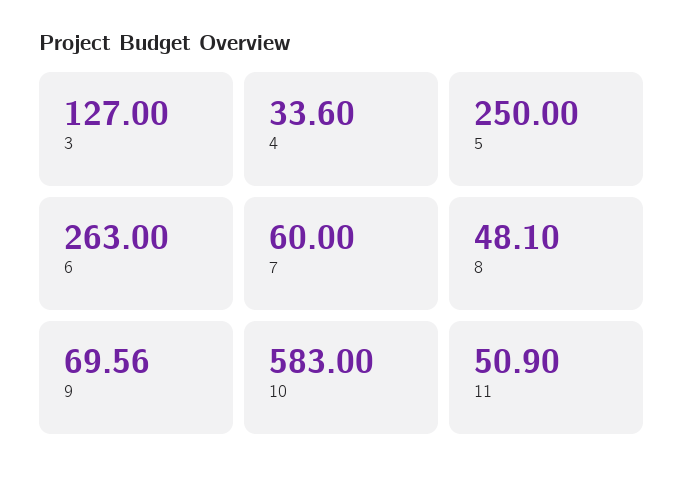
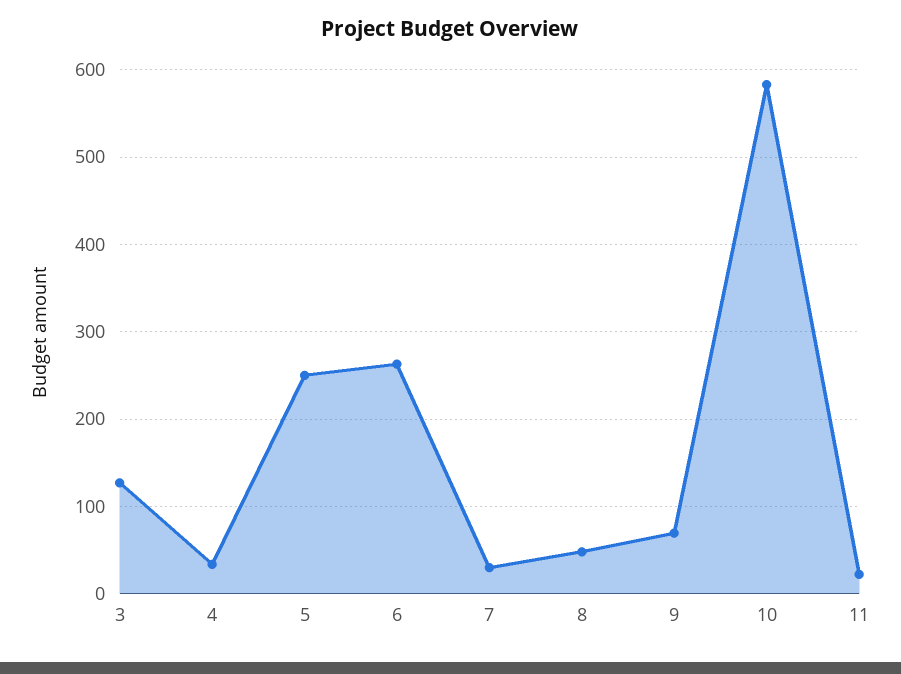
  {
    "3": 127,
    "4": 33.6,
    "5": 250,
    "6": 263,
-   "7": 60,
+   "7": 30,
    "8": 48.1,
    "9": 69.56,
    "10": 583,
-   "11": 50.9
+   "11": 20
  }

